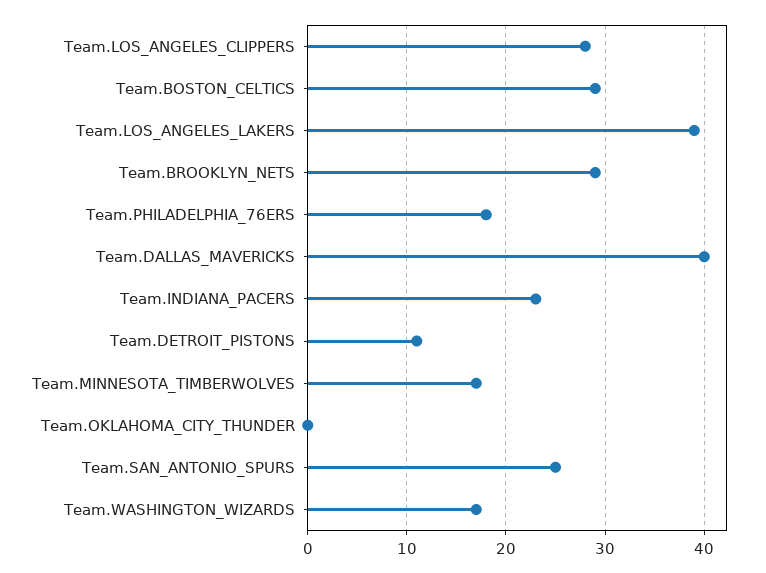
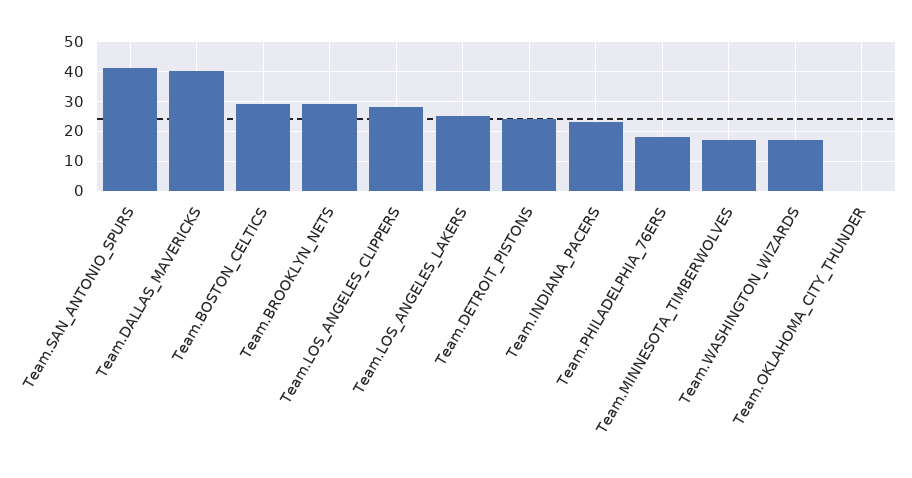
  {
    "Team.LOS_ANGELES_CLIPPERS": 28,
    "Team.BOSTON_CELTICS": 29,
-   "Team.LOS_ANGELES_LAKERS": 39,
+   "Team.LOS_ANGELES_LAKERS": 25,
    "Team.BROOKLYN_NETS": 29,
    "Team.PHILADELPHIA_76ERS": 18,
    "Team.DALLAS_MAVERICKS": 40,
    "Team.INDIANA_PACERS": 23,
-   "Team.DETROIT_PISTONS": 11,
+   "Team.DETROIT_PISTONS": 25,
    "Team.MINNESOTA_TIMBERWOLVES": 17,
    "Team.OKLAHOMA_CITY_THUNDER": 0,
-   "Team.SAN_ANTONIO_SPURS": 25,
+   "Team.SAN_ANTONIO_SPURS": 40,
    "Team.WASHINGTON_WIZARDS": 17
  }

